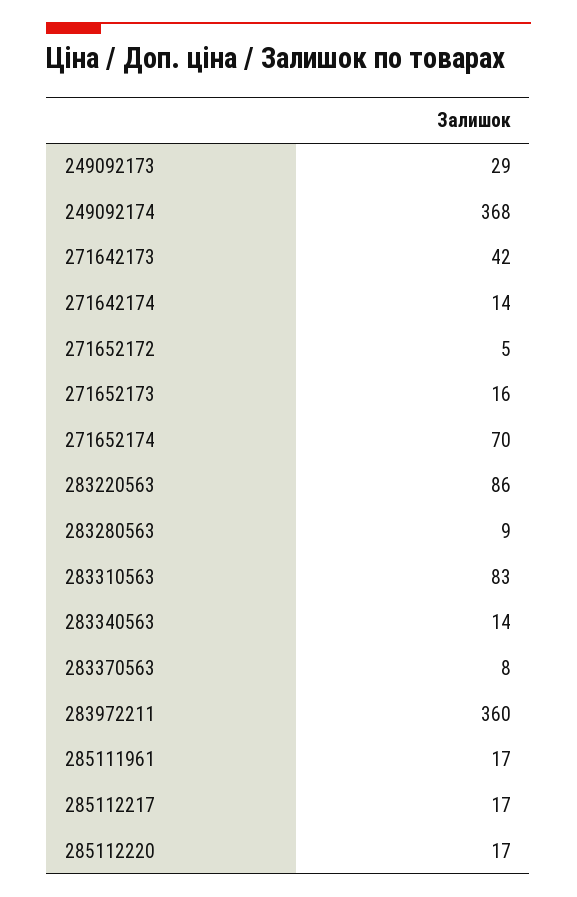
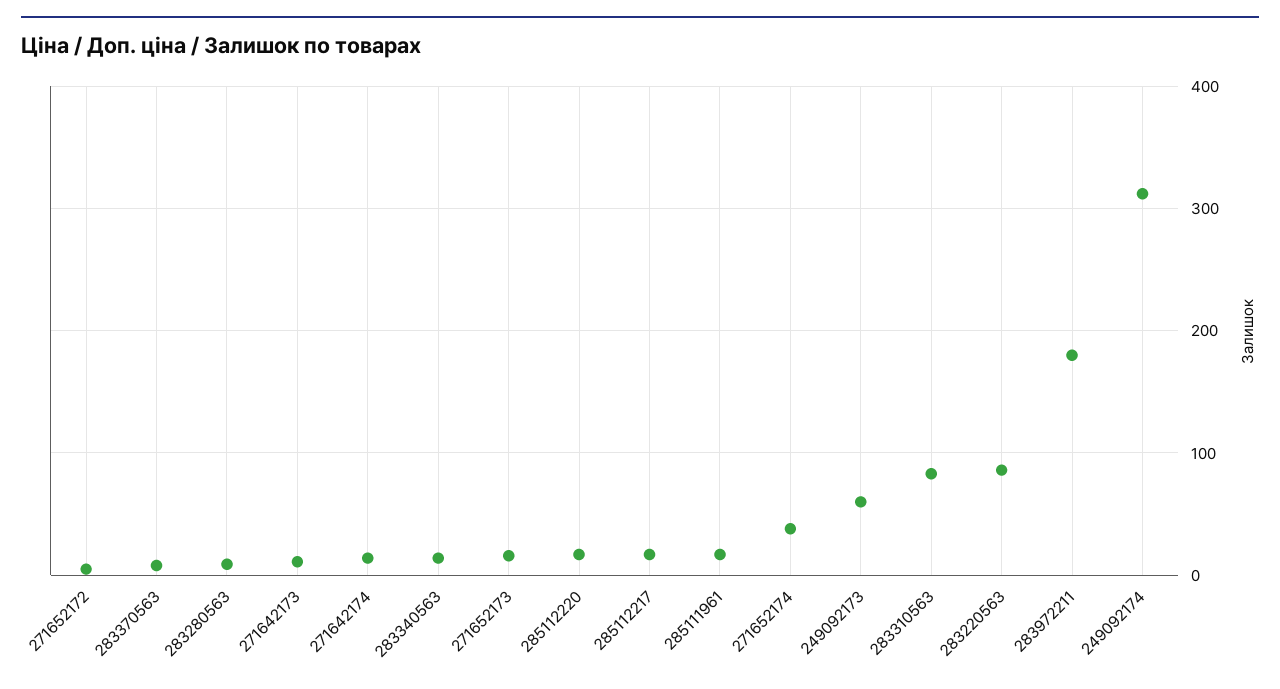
  {
-   "249092173": 29,
+   "249092173": 60,
-   "249092174": 368,
+   "249092174": 310,
-   "271642173": 42,
+   "271642173": 10,
    "271642174": 14,
    "271652172": 5,
    "271652173": 16,
-   "271652174": 70,
+   "271652174": 40,
    "283220563": 86,
    "283280563": 9,
    "283310563": 83,
    "283340563": 14,
    "283370563": 8,
-   "283972211": 360,
+   "283972211": 180,
    "285111961": 17,
    "285112217": 17,
    "285112220": 17
  }

